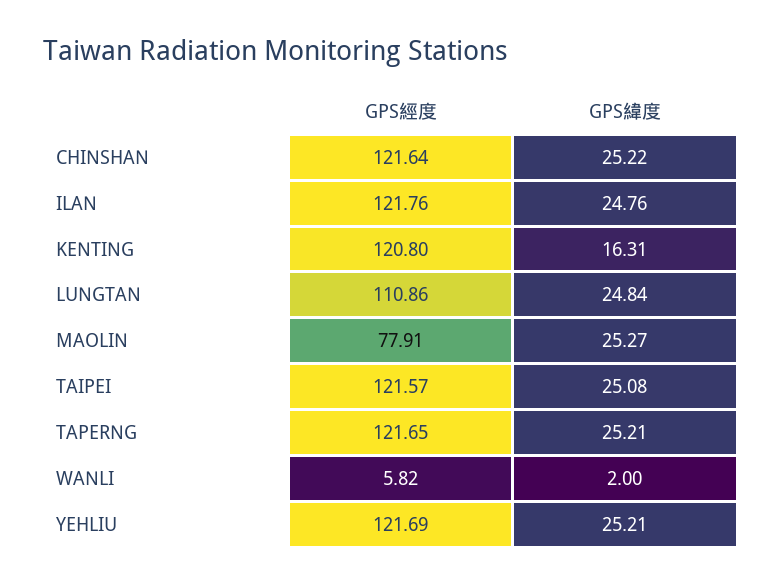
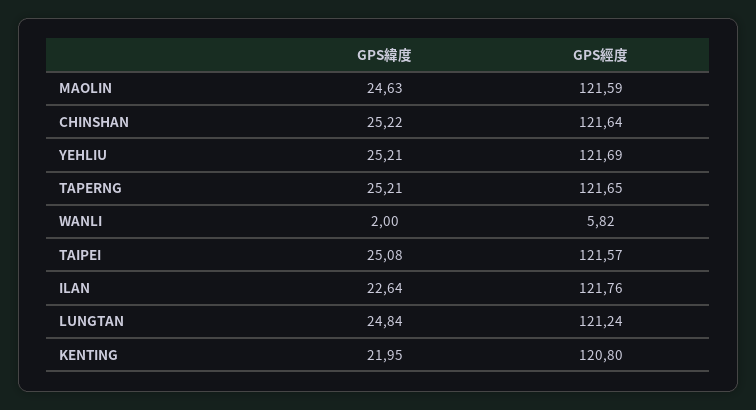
  {
    "GPS經度": {
      "CHINSHAN": 121.64,
      "ILAN": 121.76,
      "KENTING": 120.8,
-     "LUNGTAN": 110.86,
+     "LUNGTAN": 121.24,
-     "MAOLIN": 77.91,
+     "MAOLIN": 121.59,
      "TAIPEI": 121.57,
      "TAPERNG": 121.65,
      "WANLI": 5.82,
      "YEHLIU": 121.69
    },
    "GPS緯度": {
      "CHINSHAN": 25.22,
-     "ILAN": 24.76,
+     "ILAN": 22.64,
-     "KENTING": 16.31,
+     "KENTING": 21.95,
      "LUNGTAN": 24.84,
-     "MAOLIN": 25.27,
+     "MAOLIN": 24.63,
      "TAIPEI": 25.08,
      "TAPERNG": 25.21,
      "WANLI": 2,
      "YEHLIU": 25.21
    }
  }

